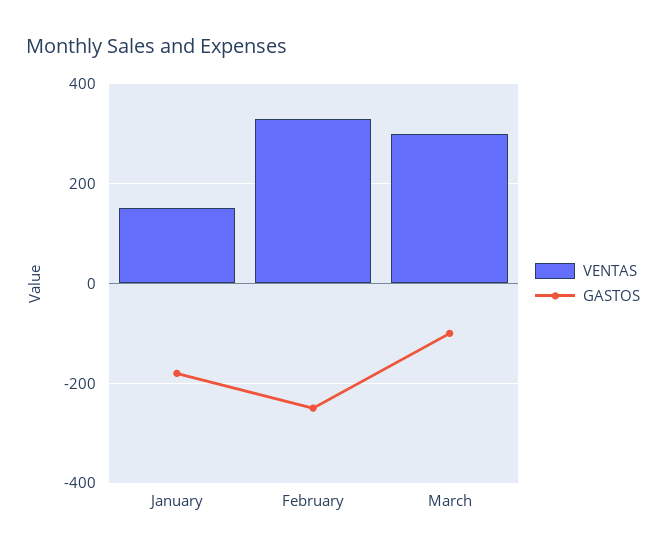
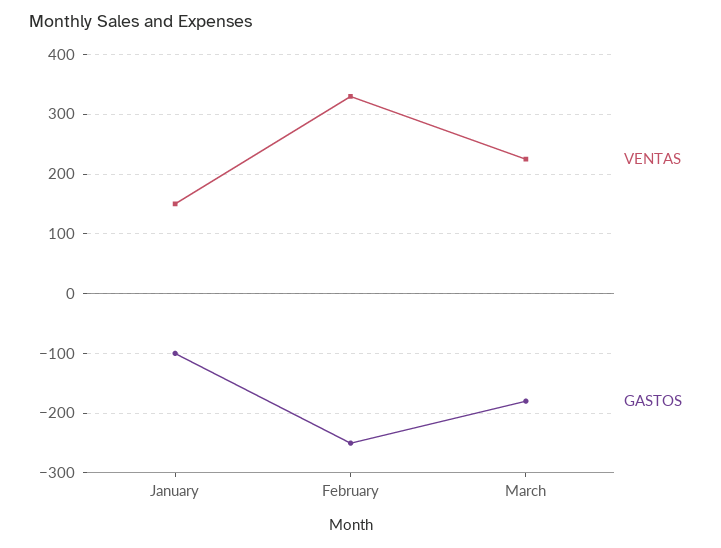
  {
    "VENTAS": {
      "January": 160,
      "February": 340,
-     "March": 300
+     "March": 220
    },
    "GASTOS": {
-     "January": -180,
+     "January": -100,
      "February": -260,
-     "March": -100
+     "March": -180
    }
  }

